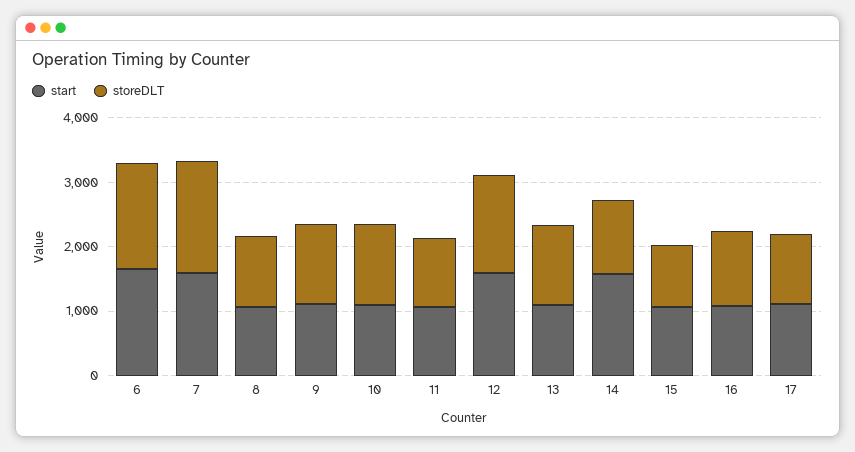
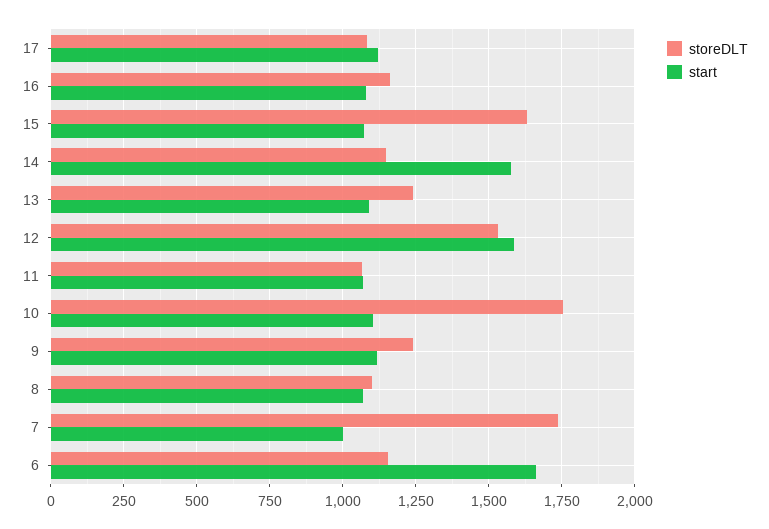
  {
    "start": {
      "6": 1675,
-     "7": 1600,
+     "7": 1000,
      "8": 1075,
      "9": 1125,
      "10": 1100,
      "11": 1075,
      "12": 1575,
      "13": 1100,
      "14": 1575,
      "15": 1075,
      "16": 1075,
      "17": 1125
    },
    "storeDLT": {
-     "6": 1600,
+     "6": 1150,
      "7": 1725,
      "8": 1100,
      "9": 1250,
-     "10": 1200,
+     "10": 1750,
      "11": 1075,
      "12": 1525,
      "13": 1250,
      "14": 1150,
-     "15": 1000,
+     "15": 1625,
      "16": 1150,
      "17": 1075
    }
  }

